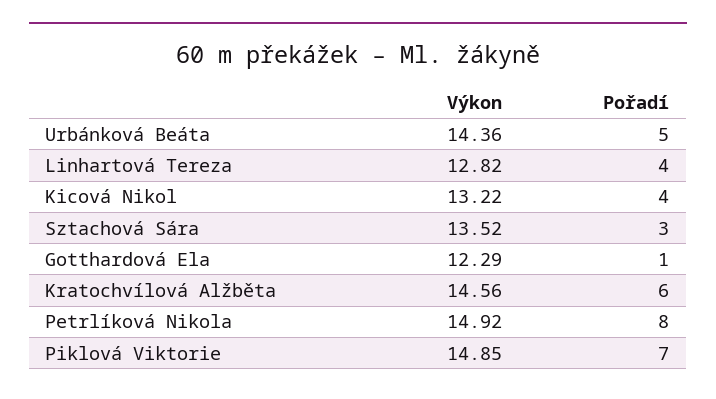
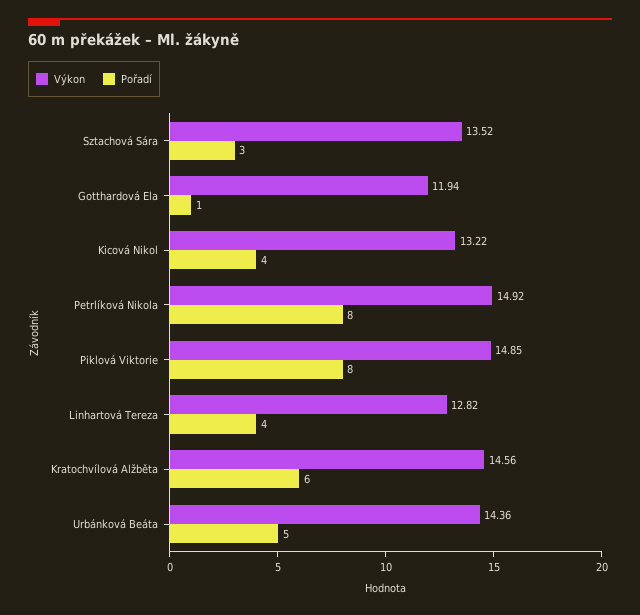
  {
    "Výkon": {
      "Urbánková Beáta": 14.36,
      "Linhartová Tereza": 12.82,
      "Kicová Nikol": 13.22,
      "Sztachová Sára": 13.52,
-     "Gotthardová Ela": 12.29,
+     "Gotthardová Ela": 11.94,
      "Kratochvílová Alžběta": 14.56,
      "Petrlíková Nikola": 14.92,
      "Piklová Viktorie": 14.85
    },
    "Pořadí": {
      "Urbánková Beáta": 5,
      "Linhartová Tereza": 4,
      "Kicová Nikol": 4,
      "Sztachová Sára": 3,
      "Gotthardová Ela": 1,
      "Kratochvílová Alžběta": 6,
      "Petrlíková Nikola": 8,
-     "Piklová Viktorie": 7
+     "Piklová Viktorie": 8
    }
  }

